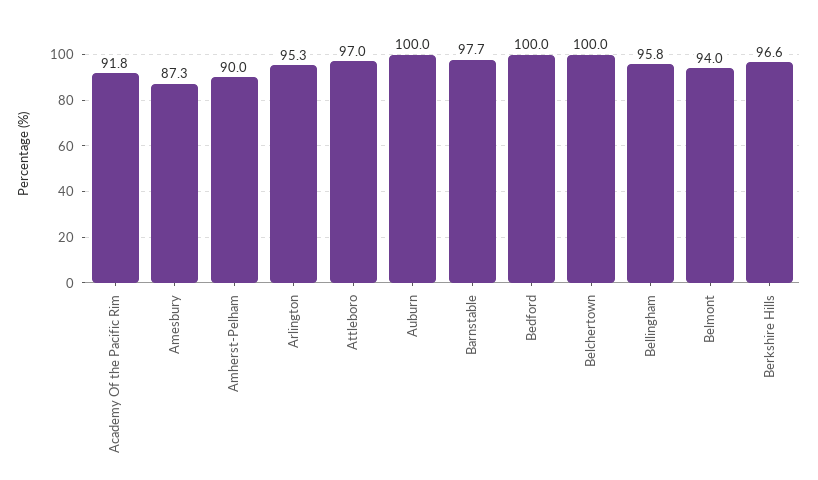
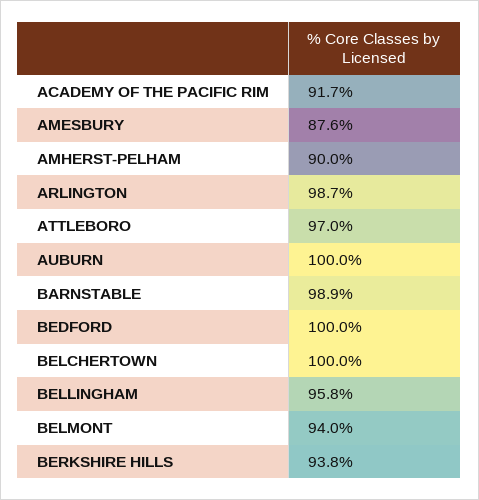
  {
-   "Academy Of the Pacific Rim": 91.8,
+   "Academy Of the Pacific Rim": 91.7,
-   "Amesbury": 87.3,
+   "Amesbury": 87.6,
    "Amherst-Pelham": 90,
-   "Arlington": 95.3,
+   "Arlington": 98.7,
    "Attleboro": 97,
    "Auburn": 100,
-   "Barnstable": 97.7,
+   "Barnstable": 98.9,
    "Bedford": 100,
    "Belchertown": 100,
    "Bellingham": 95.8,
    "Belmont": 94,
-   "Berkshire Hills": 96.6
+   "Berkshire Hills": 93.8
  }

